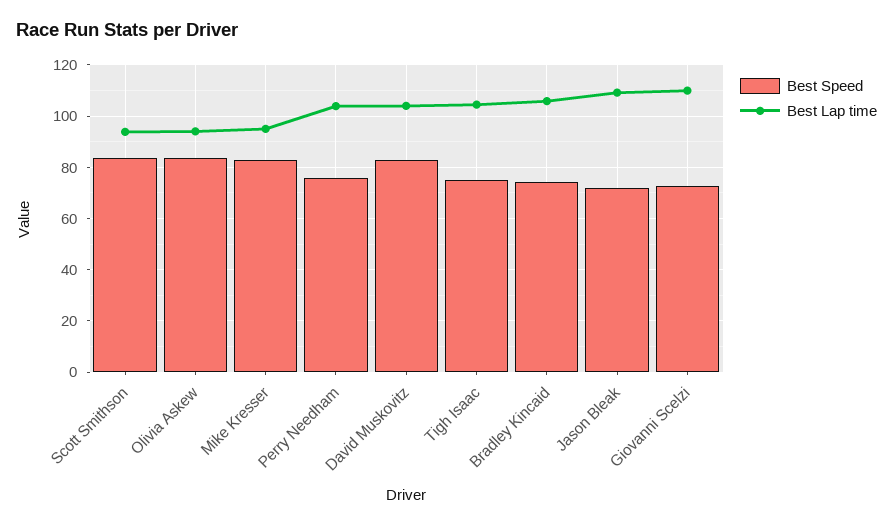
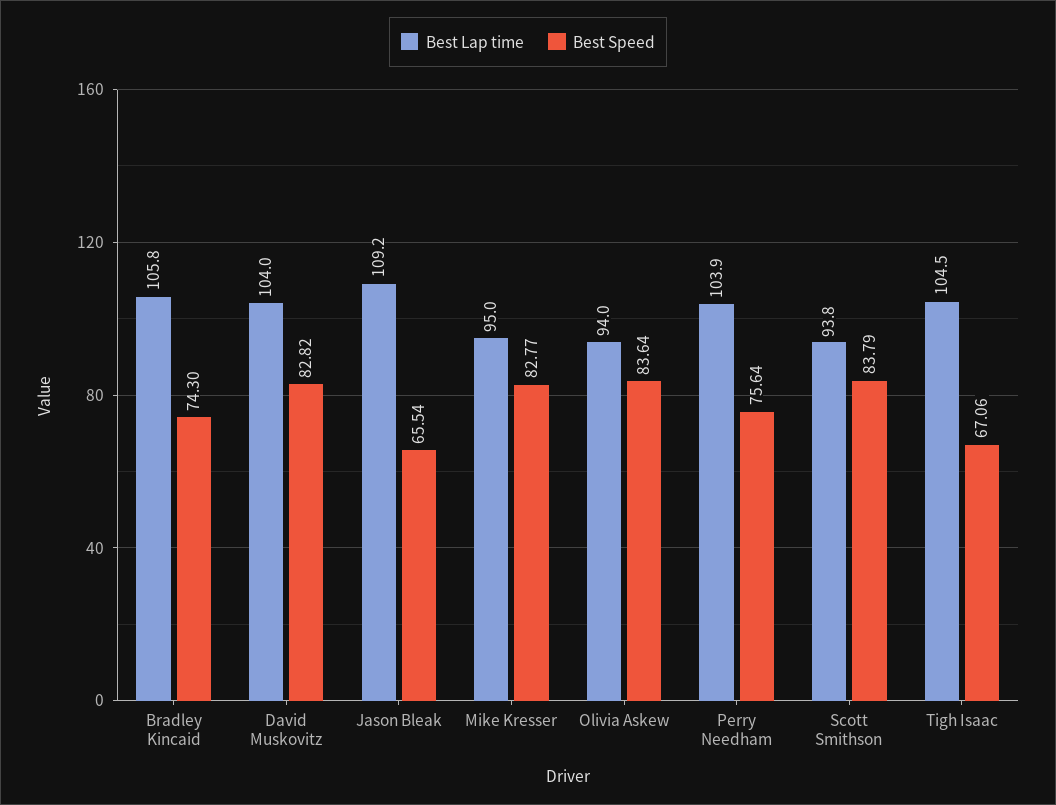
  {
    "Best Speed": {
      "Scott Smithson": 83.79,
      "Olivia Askew": 83.64,
      "Mike Kresser": 82.77,
      "Perry Needham": 75.64,
      "David Muskovitz": 82.82,
-     "Tigh Isaac": 75,
+     "Tigh Isaac": 67.06,
      "Bradley Kincaid": 74.3,
-     "Jason Bleak": 72.5,
+     "Jason Bleak": 65.54
-     "Giovanni Scelzi": 72.5
    },
    "Best Lap time": {
      "Scott Smithson": 93.8,
      "Olivia Askew": 94,
      "Mike Kresser": 95,
      "Perry Needham": 103.9,
      "David Muskovitz": 104,
      "Tigh Isaac": 104.5,
      "Bradley Kincaid": 105.8,
-     "Jason Bleak": 109.2,
+     "Jason Bleak": 109.2
-     "Giovanni Scelzi": 110
    }
  }

